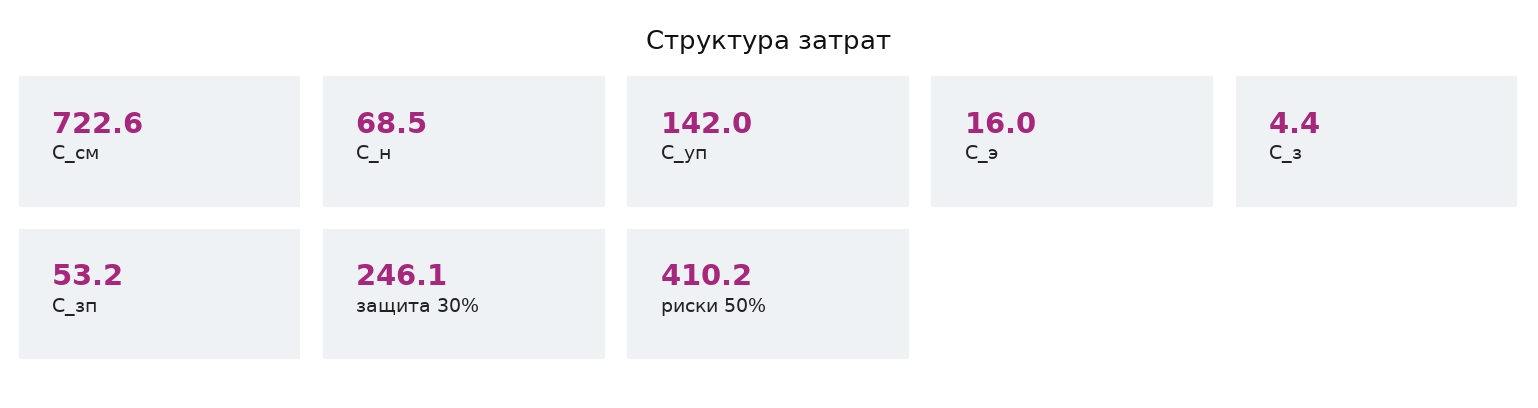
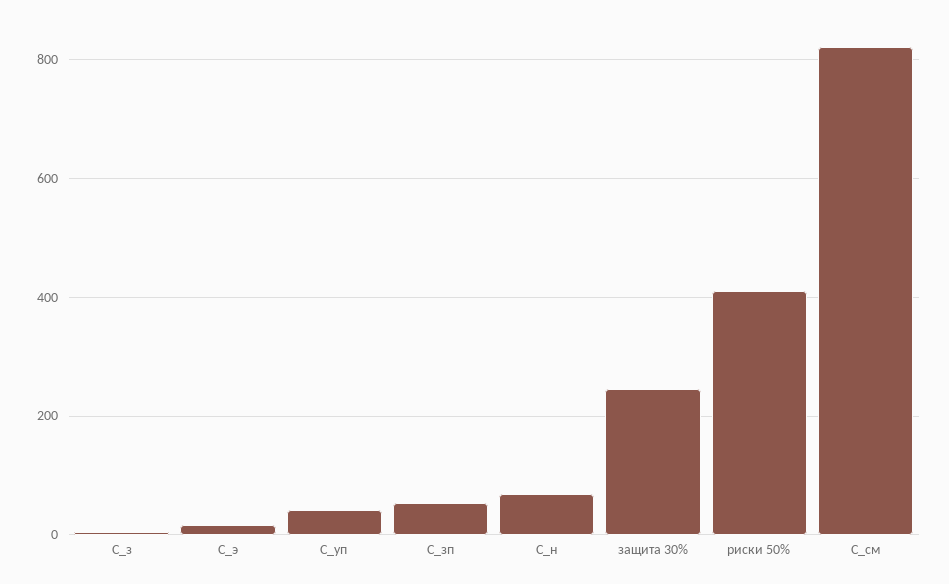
  {
-   "С_см": 722.6,
+   "С_см": 820,
    "С_н": 68.5,
-   "С_уп": 142,
+   "С_уп": 40,
    "С_э": 16,
    "С_з": 4.4,
    "С_зп": 53.2,
    "защита 30%": 246.1,
    "риски 50%": 410.2
  }

